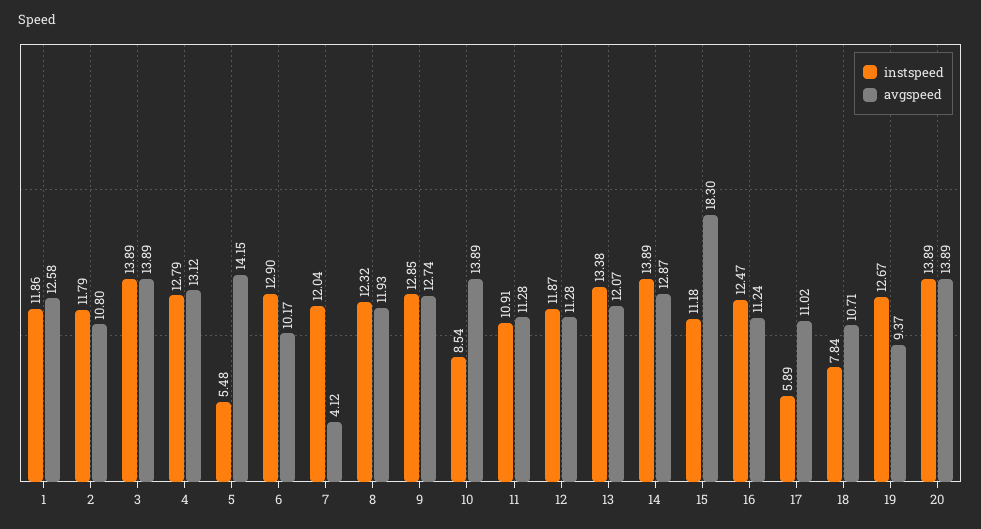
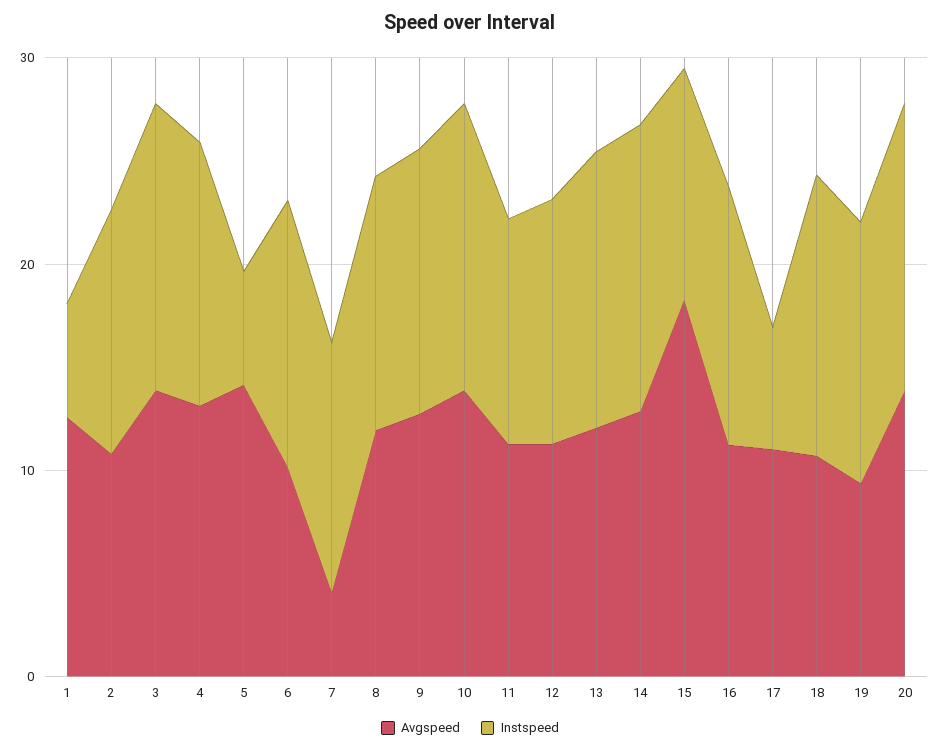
  {
    "instspeed": {
-     "1": 11.86,
+     "1": 6,
      "2": 11.79,
      "3": 13.89,
      "4": 12.79,
      "5": 5.48,
      "6": 12.9,
      "7": 12.04,
      "8": 12.32,
      "9": 12.85,
-     "10": 8.54,
+     "10": 14,
      "11": 10.91,
      "12": 11.87,
      "13": 13.38,
      "14": 13.89,
      "15": 11.18,
      "16": 12.47,
      "17": 5.89,
-     "18": 7.84,
+     "18": 14,
      "19": 12.67,
      "20": 13.89
    },
    "avgspeed": {
      "1": 12.58,
      "2": 10.8,
      "3": 13.89,
      "4": 13.12,
      "5": 14.15,
      "6": 10.17,
      "7": 4.12,
      "8": 11.93,
      "9": 12.74,
      "10": 13.89,
      "11": 11.28,
      "12": 11.28,
      "13": 12.07,
      "14": 12.87,
      "15": 18.3,
      "16": 11.24,
      "17": 11.02,
      "18": 10.71,
      "19": 9.37,
      "20": 13.89
    }
  }

